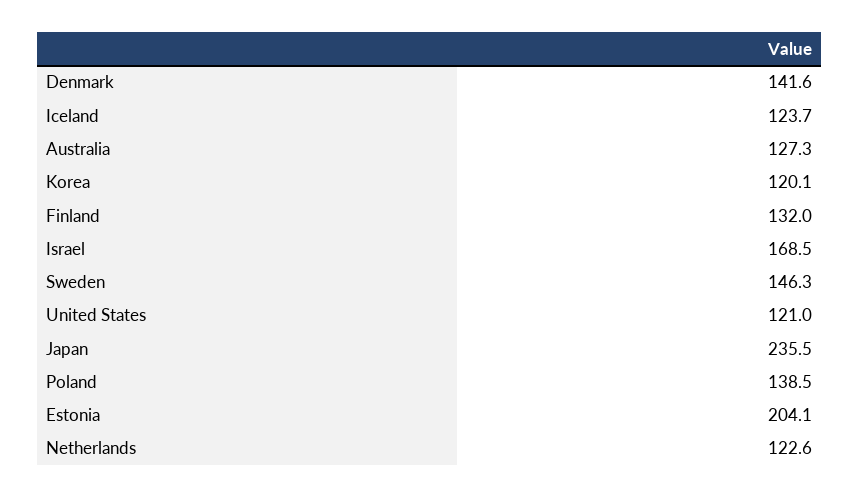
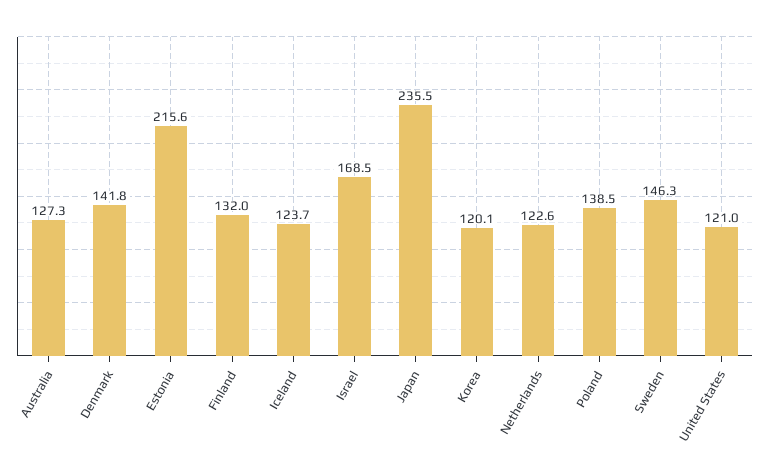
  {
-   "Denmark": 141.6,
+   "Denmark": 141.8,
    "Iceland": 123.7,
    "Australia": 127.3,
    "Korea": 120.1,
    "Finland": 132,
    "Israel": 168.5,
    "Sweden": 146.3,
    "United States": 121,
    "Japan": 235.5,
    "Poland": 138.5,
-   "Estonia": 204.1,
+   "Estonia": 215.6,
    "Netherlands": 122.6
  }

